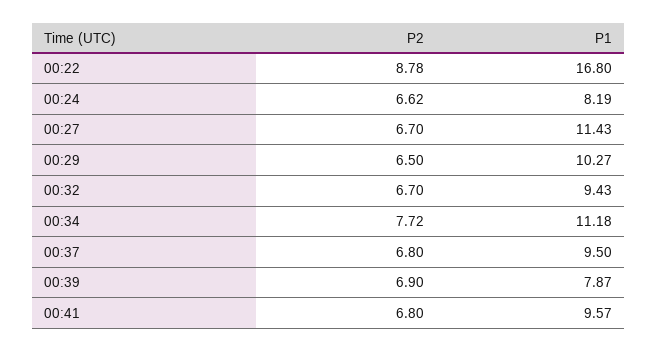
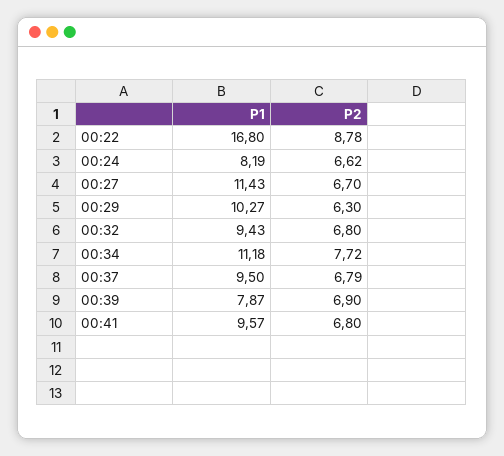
  {
    "P2": {
      "00:22": 8.78,
      "00:24": 6.62,
      "00:27": 6.7,
-     "00:29": 6.5,
+     "00:29": 6.3,
-     "00:32": 6.7,
+     "00:32": 6.8,
      "00:34": 7.72,
-     "00:37": 6.8,
+     "00:37": 6.79,
      "00:39": 6.9,
      "00:41": 6.8
    },
    "P1": {
      "00:22": 16.8,
      "00:24": 8.19,
      "00:27": 11.43,
      "00:29": 10.27,
      "00:32": 9.43,
      "00:34": 11.18,
      "00:37": 9.5,
      "00:39": 7.87,
      "00:41": 9.57
    }
  }

